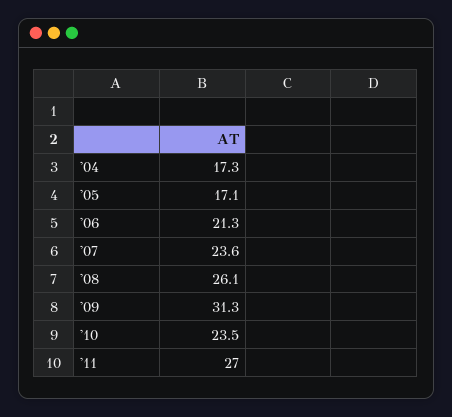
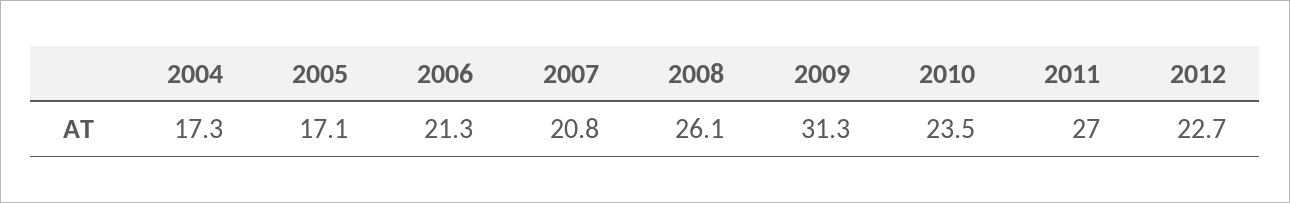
  {
    "'04": 17.3,
    "'05": 17.1,
    "'06": 21.3,
-   "'07": 23.6,
+   "'07": 20.8,
    "'08": 26.1,
    "'09": 31.3,
    "'10": 23.5,
-   "'11": 27
+   "'11": 27,
+   "2012": 22.7
  }

